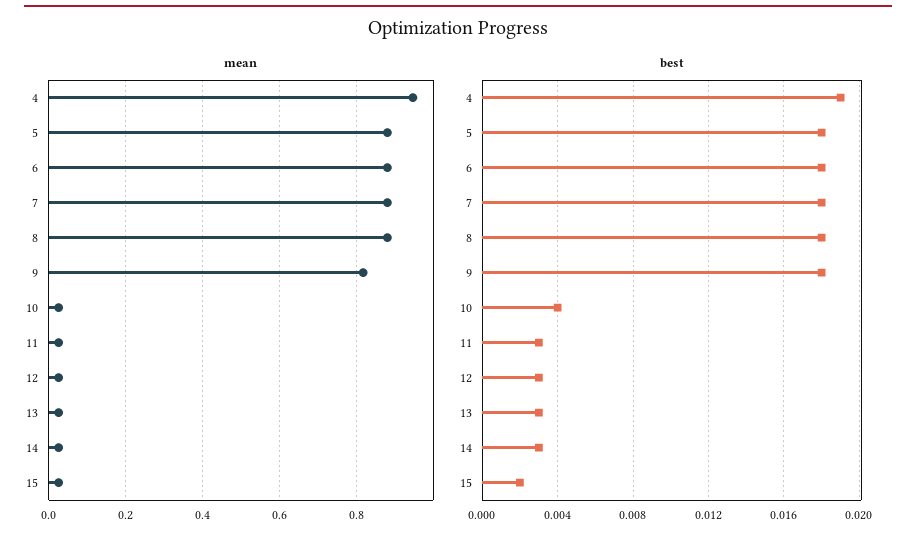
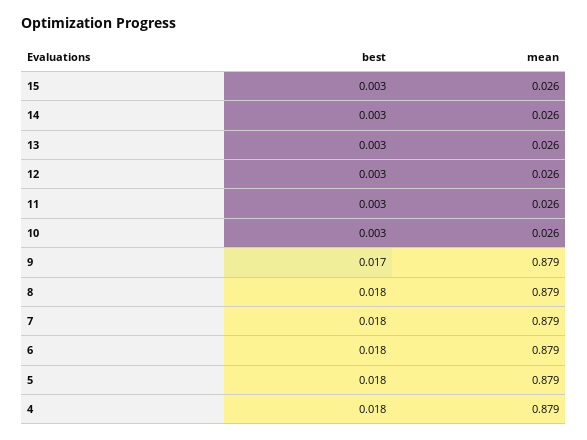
  {
    "mean": {
-     "4": 0.94,
+     "4": 0.879,
      "5": 0.879,
      "6": 0.879,
      "7": 0.879,
      "8": 0.879,
-     "9": 0.82,
+     "9": 0.879,
      "10": 0.026,
      "11": 0.026,
      "12": 0.026,
      "13": 0.026,
      "14": 0.026,
      "15": 0.026
    },
    "best": {
-     "4": 0.019,
+     "4": 0.018,
      "5": 0.018,
      "6": 0.018,
      "7": 0.018,
      "8": 0.018,
-     "9": 0.018,
+     "9": 0.017,
-     "10": 0.004,
+     "10": 0.003,
      "11": 0.003,
      "12": 0.003,
      "13": 0.003,
      "14": 0.003,
-     "15": 0.002
+     "15": 0.003
    }
  }

